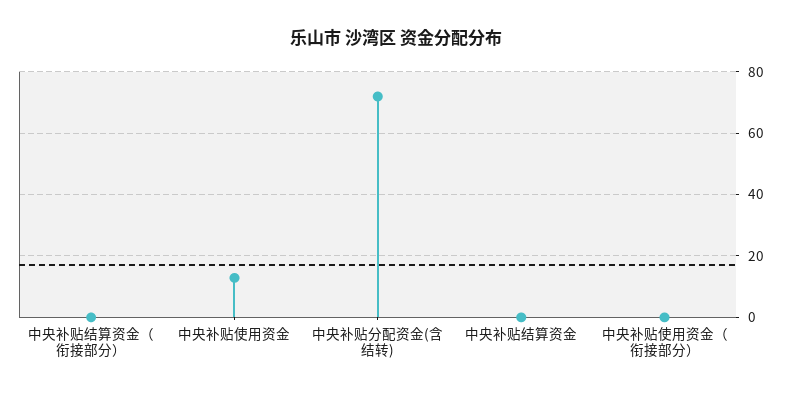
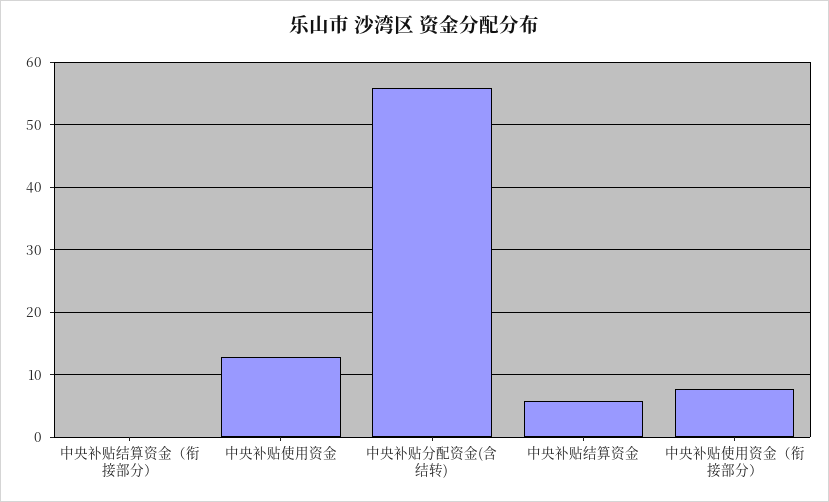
  {
    "中央补贴结算资金（衔接部分）": 0,
    "中央补贴使用资金": 13,
-   "中央补贴分配资金(含结转)": 72,
+   "中央补贴分配资金(含结转)": 56,
-   "中央补贴结算资金": 0,
+   "中央补贴结算资金": 6,
-   "中央补贴使用资金（衔接部分）": 0
+   "中央补贴使用资金（衔接部分）": 8
  }

